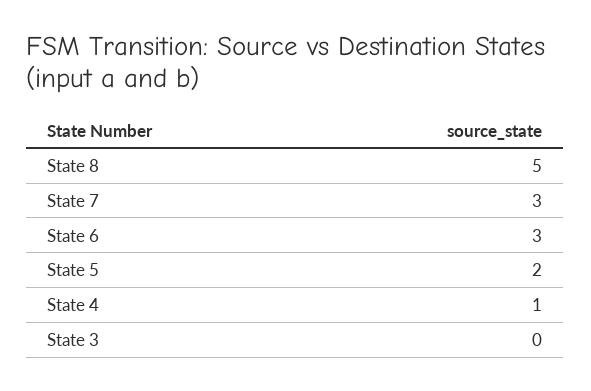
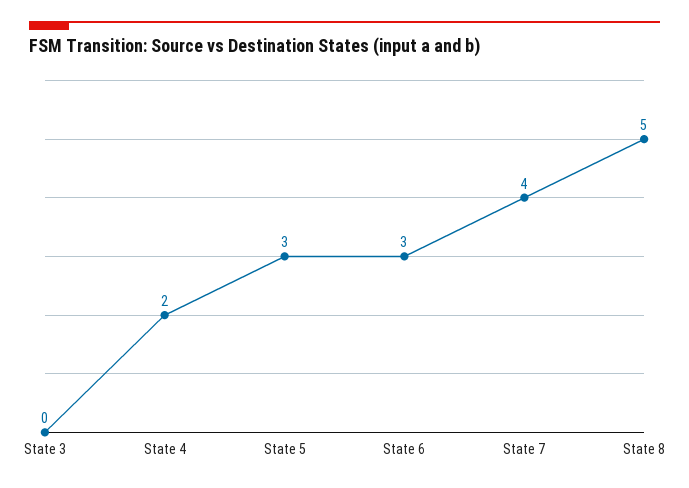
  {
    "State 8": 5,
-   "State 7": 3,
+   "State 7": 4,
    "State 6": 3,
-   "State 5": 2,
+   "State 5": 3,
-   "State 4": 1,
+   "State 4": 2,
    "State 3": 0
  }

